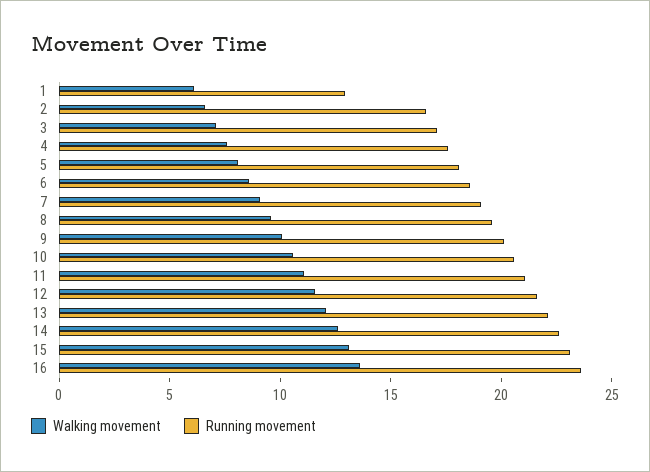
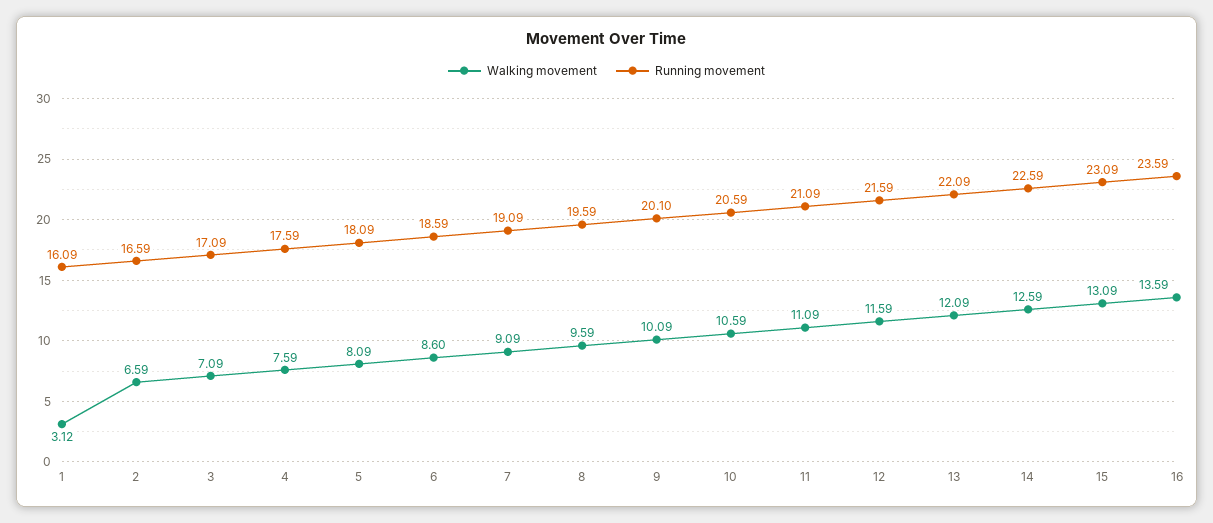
  {
    "Walking movement": {
-     "1": 6,
+     "1": 3.12,
      "2": 6.59,
      "3": 7.09,
      "4": 7.59,
      "5": 8.09,
      "6": 8.6,
      "7": 9.09,
      "8": 9.59,
      "9": 10.09,
      "10": 10.59,
      "11": 11.09,
      "12": 11.59,
      "13": 12.09,
      "14": 12.59,
      "15": 13.09,
      "16": 13.59
    },
    "Running movement": {
-     "1": 13,
+     "1": 16.09,
      "2": 16.59,
      "3": 17.09,
      "4": 17.59,
      "5": 18.09,
      "6": 18.59,
      "7": 19.09,
      "8": 19.59,
      "9": 20.1,
      "10": 20.59,
      "11": 21.09,
      "12": 21.59,
      "13": 22.09,
      "14": 22.59,
      "15": 23.09,
      "16": 23.59
    }
  }

